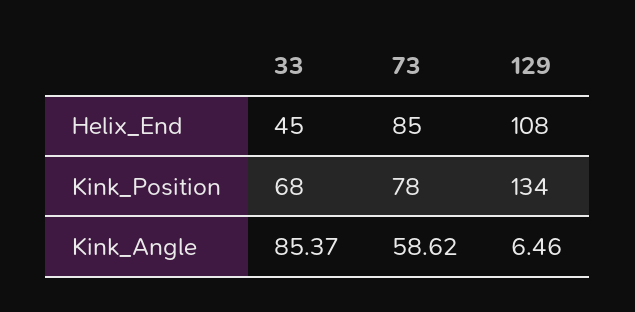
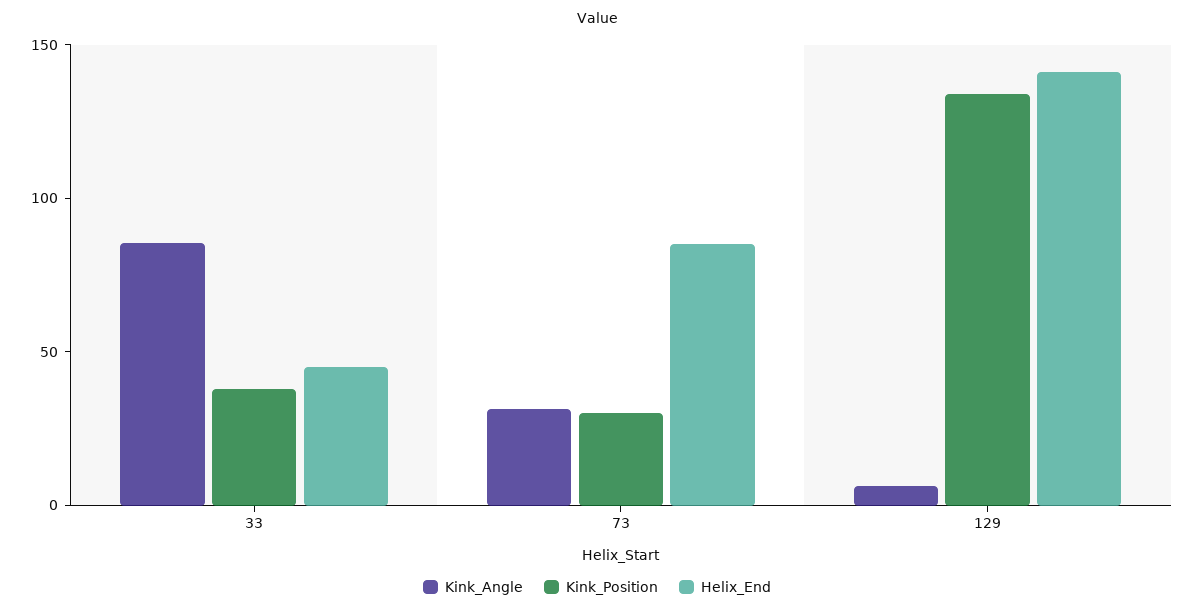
  {
    "Helix_End": {
      "33": 45,
      "73": 85,
-     "129": 108
+     "129": 140
    },
    "Kink_Position": {
-     "33": 68,
+     "33": 40,
-     "73": 78,
+     "73": 30,
      "129": 134
    },
    "Kink_Angle": {
      "33": 85.37,
-     "73": 58.62,
+     "73": 30,
      "129": 6.46
    }
  }

